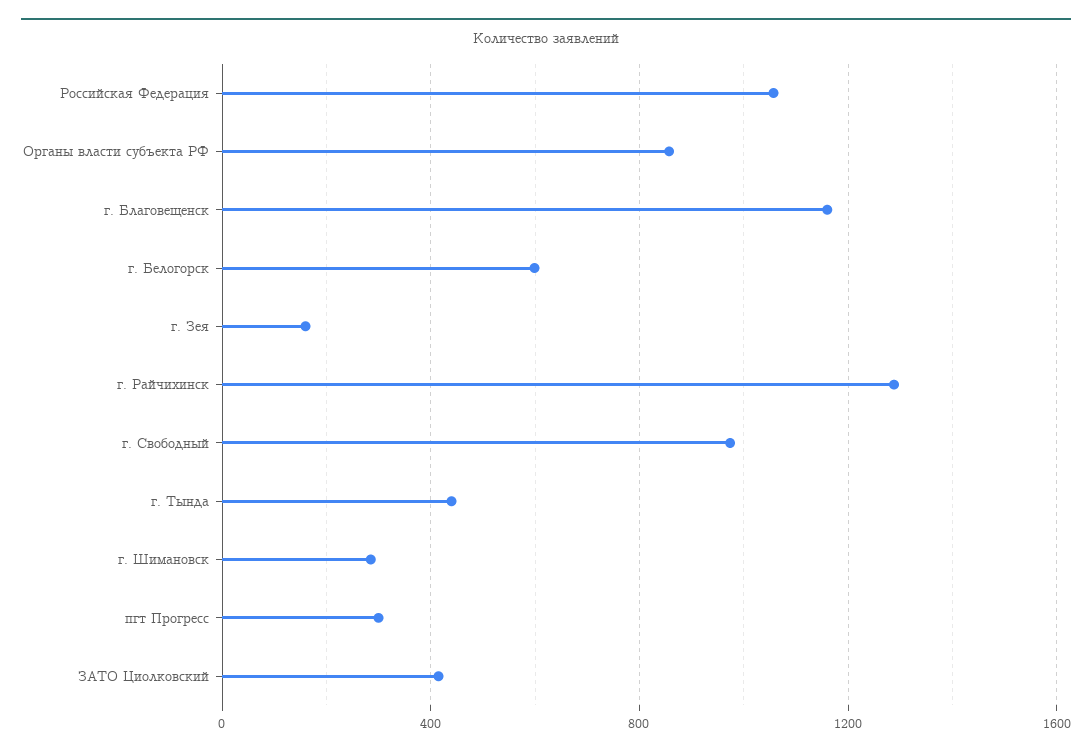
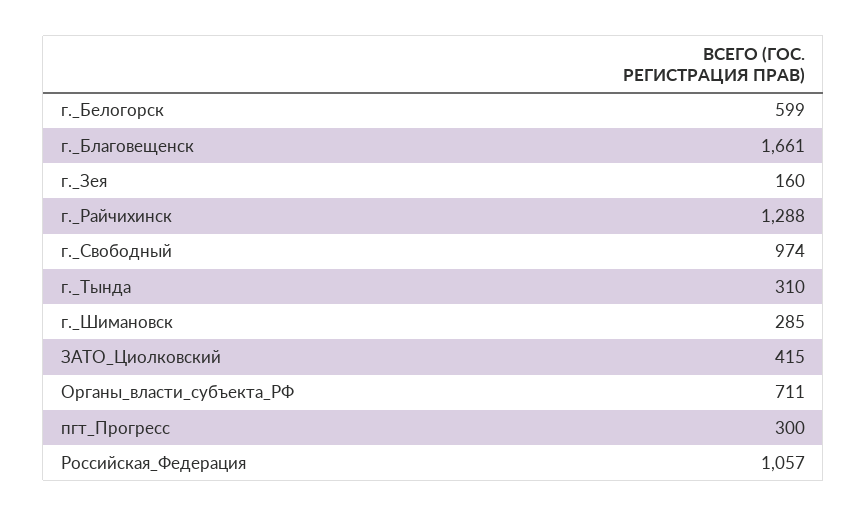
  {
    "Российская Федерация": 1057,
-   "Органы власти субъекта РФ": 850,
+   "Органы власти субъекта РФ": 711,
-   "г. Благовещенск": 1150,
+   "г. Благовещенск": 1661,
    "г. Белогорск": 599,
    "г. Зея": 160,
    "г. Райчихинск": 1288,
    "г. Свободный": 974,
-   "г. Тында": 450,
+   "г. Тында": 310,
    "г. Шимановск": 285,
    "пгт Прогресс": 300,
    "ЗАТО Циолковский": 415
  }

